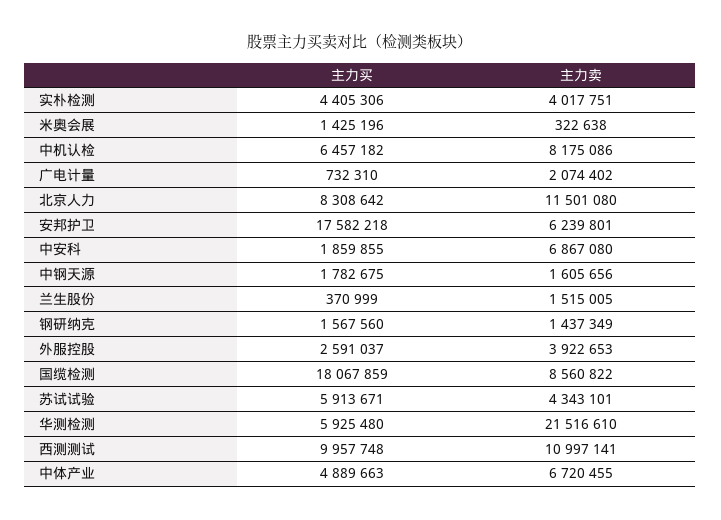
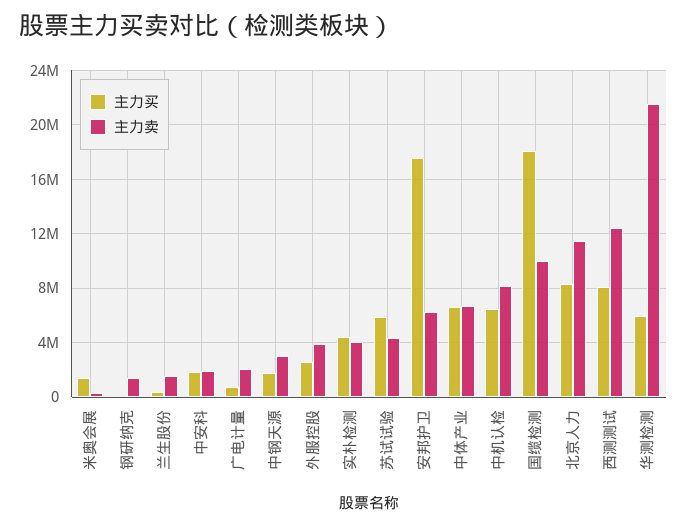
  {
    "主力买": {
      "实朴检测": 4405306,
      "米奥会展": 1425196,
      "中机认检": 6457182,
      "广电计量": 732310,
      "北京人力": 8308642,
      "安邦护卫": 17582218,
      "中安科": 1859855,
      "中钢天源": 1782675,
      "兰生股份": 370999,
-     "钢研纳克": 1567560,
+     "钢研纳克": 0,
      "外服控股": 2591037,
      "国缆检测": 18067859,
      "苏试试验": 5913671,
      "华测检测": 5925480,
-     "西测测试": 9957748,
+     "西测测试": 8000000,
-     "中体产业": 4889663
+     "中体产业": 6500000
    },
    "主力卖": {
      "实朴检测": 4017751,
      "米奥会展": 322638,
      "中机认检": 8175086,
      "广电计量": 2074402,
      "北京人力": 11501080,
      "安邦护卫": 6239801,
-     "中安科": 6867080,
+     "中安科": 2000000,
-     "中钢天源": 1605656,
+     "中钢天源": 3000000,
      "兰生股份": 1515005,
      "钢研纳克": 1437349,
      "外服控股": 3922653,
-     "国缆检测": 8560822,
+     "国缆检测": 10000000,
      "苏试试验": 4343101,
      "华测检测": 21516610,
-     "西测测试": 10997141,
+     "西测测试": 12500000,
      "中体产业": 6720455
    }
  }

